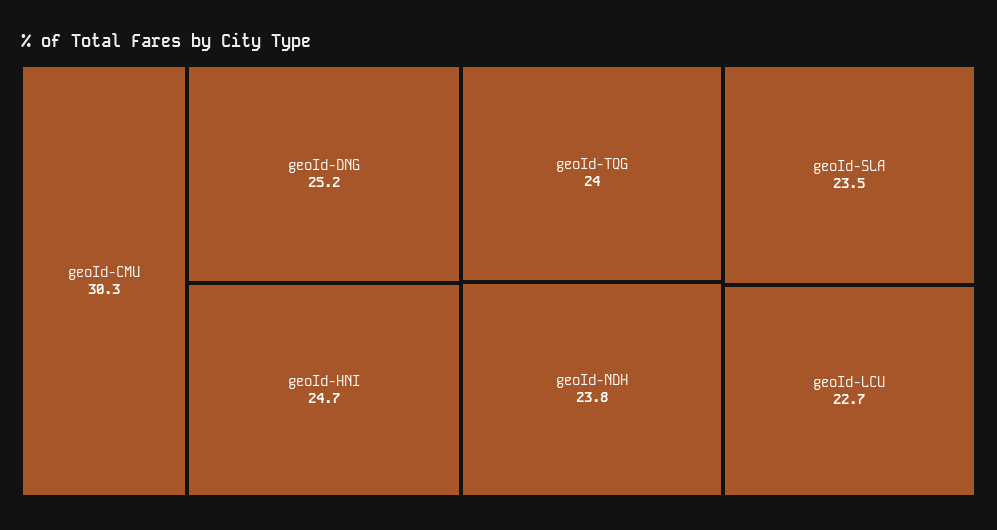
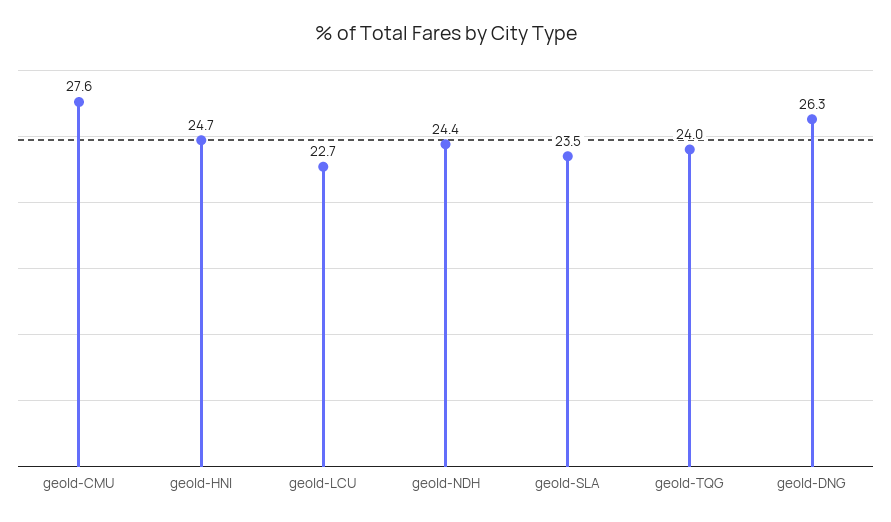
  {
-   "geoId-CMU": 30.3,
+   "geoId-CMU": 27.6,
-   "geoId-DNG": 25.2,
+   "geoId-DNG": 26.3,
    "geoId-HNI": 24.7,
    "geoId-TQG": 24,
-   "geoId-NDH": 23.8,
+   "geoId-NDH": 24.4,
    "geoId-SLA": 23.5,
    "geoId-LCU": 22.7
  }

